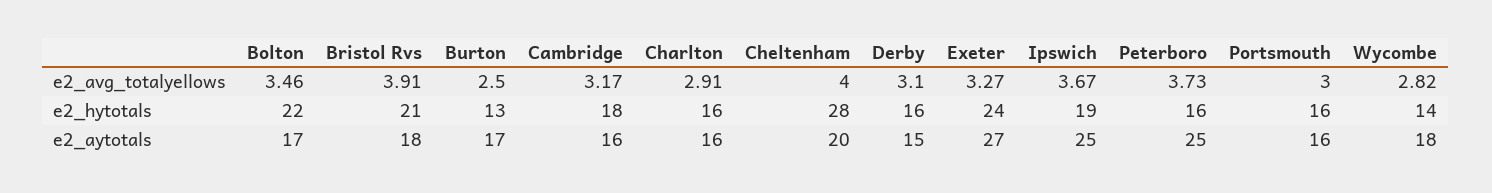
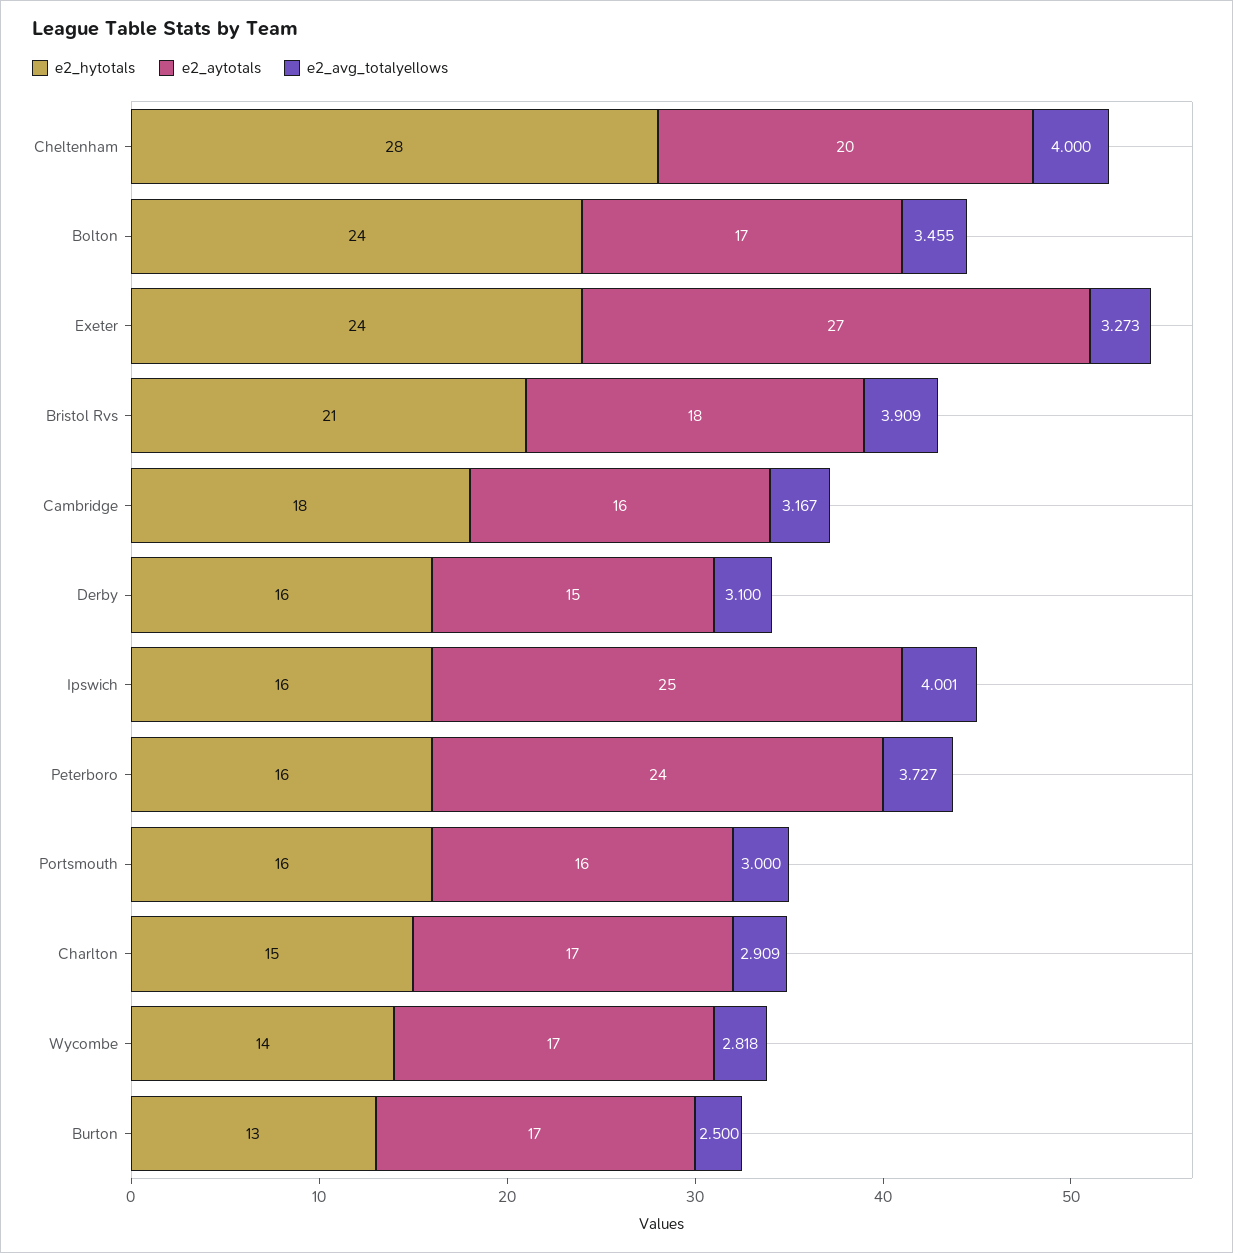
  {
    "e2_avg_totalyellows": {
      "Bolton": 3.455,
      "Bristol Rvs": 3.909,
      "Burton": 2.5,
      "Cambridge": 3.167,
      "Charlton": 2.909,
      "Cheltenham": 4,
      "Derby": 3.1,
      "Exeter": 3.273,
-     "Ipswich": 3.67,
+     "Ipswich": 4.001,
      "Peterboro": 3.727,
      "Portsmouth": 3,
      "Wycombe": 2.818
    },
    "e2_hytotals": {
-     "Bolton": 22,
+     "Bolton": 24,
      "Bristol Rvs": 21,
      "Burton": 13,
      "Cambridge": 18,
-     "Charlton": 16,
+     "Charlton": 15,
      "Cheltenham": 28,
      "Derby": 16,
      "Exeter": 24,
-     "Ipswich": 19,
+     "Ipswich": 16,
      "Peterboro": 16,
      "Portsmouth": 16,
      "Wycombe": 14
    },
    "e2_aytotals": {
      "Bolton": 17,
      "Bristol Rvs": 18,
      "Burton": 17,
      "Cambridge": 16,
-     "Charlton": 16,
+     "Charlton": 17,
      "Cheltenham": 20,
      "Derby": 15,
      "Exeter": 27,
      "Ipswich": 25,
-     "Peterboro": 25,
+     "Peterboro": 24,
      "Portsmouth": 16,
-     "Wycombe": 18
+     "Wycombe": 17
    }
  }

